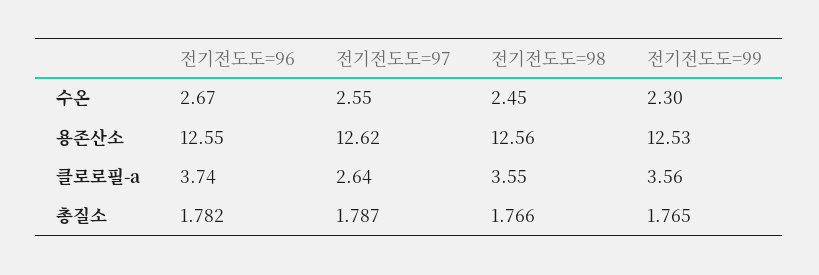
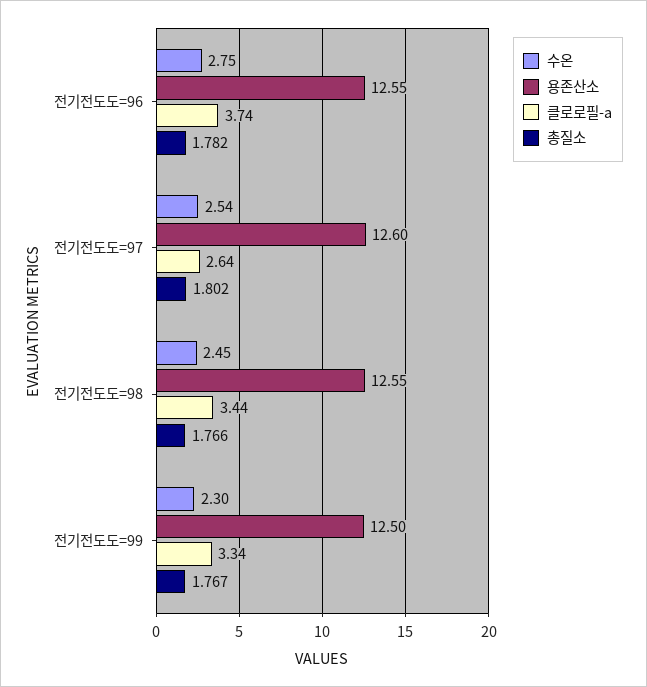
  {
    "수온": {
-     "전기전도도=96": 2.67,
+     "전기전도도=96": 2.75,
-     "전기전도도=97": 2.55,
+     "전기전도도=97": 2.54,
      "전기전도도=98": 2.45,
      "전기전도도=99": 2.3
    },
    "용존산소": {
      "전기전도도=96": 12.55,
-     "전기전도도=97": 12.62,
+     "전기전도도=97": 12.6,
-     "전기전도도=98": 12.56,
+     "전기전도도=98": 12.55,
-     "전기전도도=99": 12.53
+     "전기전도도=99": 12.5
    },
    "클로로필-a": {
      "전기전도도=96": 3.74,
      "전기전도도=97": 2.64,
-     "전기전도도=98": 3.55,
+     "전기전도도=98": 3.44,
-     "전기전도도=99": 3.56
+     "전기전도도=99": 3.34
    },
    "총질소": {
      "전기전도도=96": 1.782,
-     "전기전도도=97": 1.787,
+     "전기전도도=97": 1.802,
      "전기전도도=98": 1.766,
-     "전기전도도=99": 1.765
+     "전기전도도=99": 1.767
    }
  }

